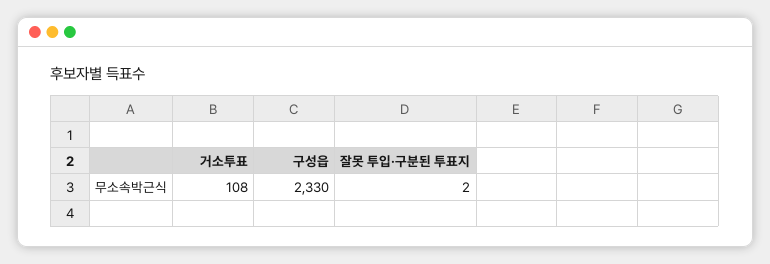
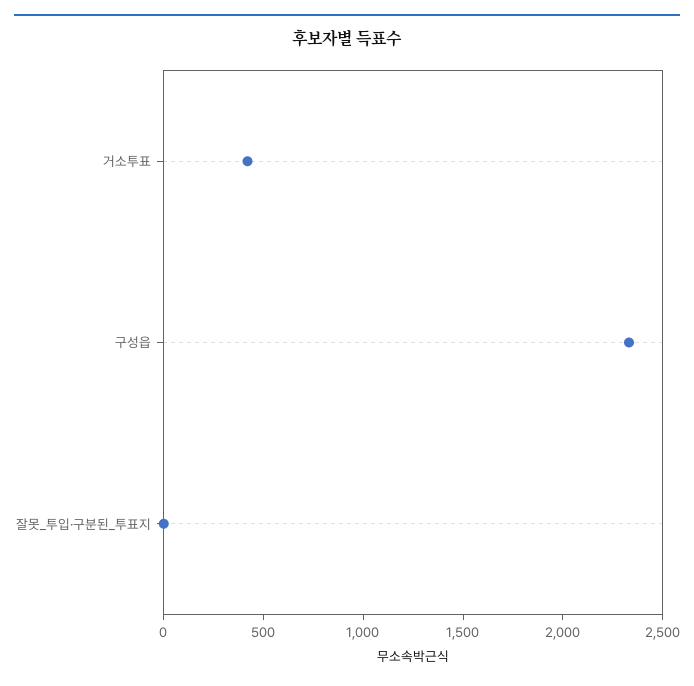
  {
-   "거소투표": 108,
+   "거소투표": 400,
    "구성읍": 2330,
    "잘못 투입·구분된 투표지": 2
  }

